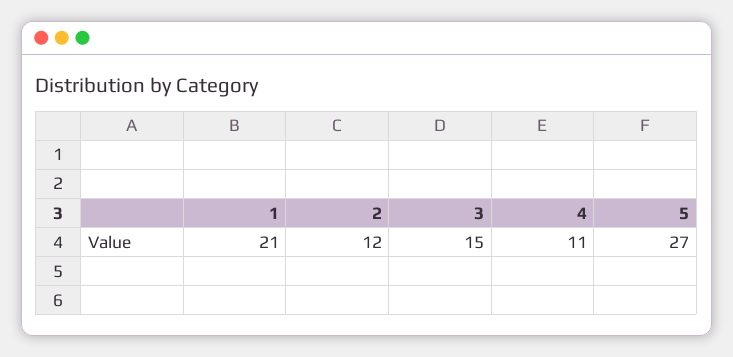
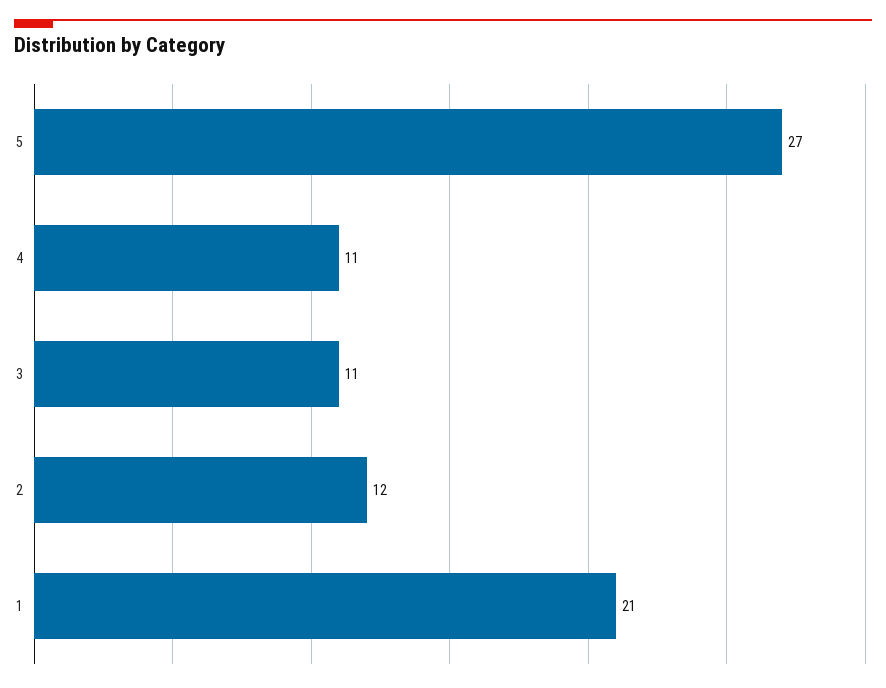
  {
    "1": 21,
    "2": 12,
-   "3": 15,
+   "3": 11,
    "4": 11,
    "5": 27
  }

